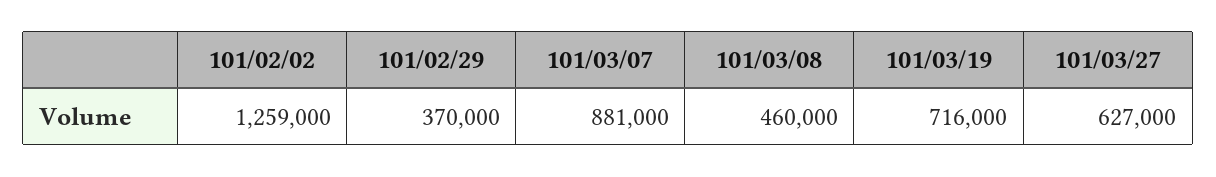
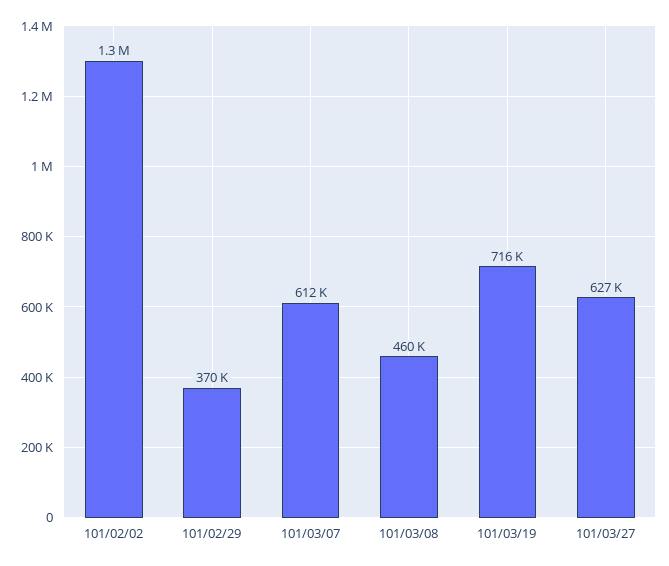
  {
    "101/02/02": 1259000,
    "101/02/29": 370000,
-   "101/03/07": 881000,
+   "101/03/07": 612000,
    "101/03/08": 460000,
    "101/03/19": 716000,
    "101/03/27": 627000
  }

